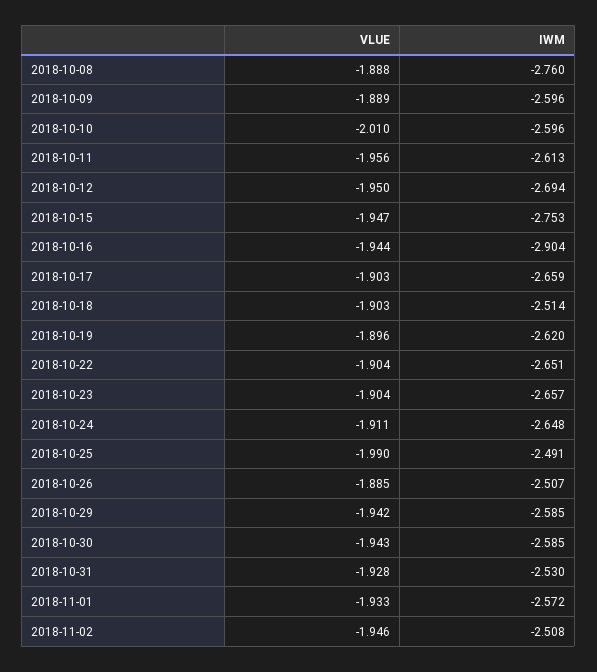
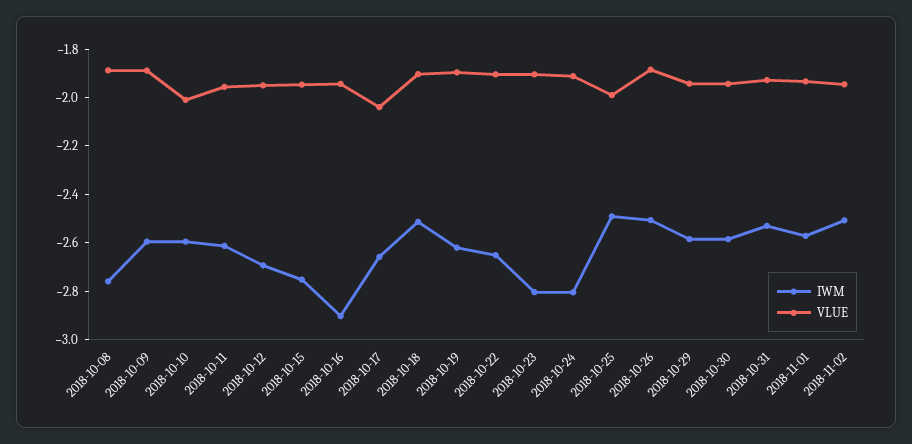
  {
    "VLUE": {
      "2018-10-08": -1.888,
      "2018-10-09": -1.889,
      "2018-10-10": -2.01,
      "2018-10-11": -1.956,
      "2018-10-12": -1.95,
      "2018-10-15": -1.947,
      "2018-10-16": -1.944,
-     "2018-10-17": -1.903,
+     "2018-10-17": -2.05,
      "2018-10-18": -1.903,
      "2018-10-19": -1.896,
      "2018-10-22": -1.904,
      "2018-10-23": -1.904,
      "2018-10-24": -1.911,
      "2018-10-25": -1.99,
      "2018-10-26": -1.885,
      "2018-10-29": -1.942,
      "2018-10-30": -1.943,
      "2018-10-31": -1.928,
      "2018-11-01": -1.933,
      "2018-11-02": -1.946
    },
    "IWM": {
      "2018-10-08": -2.76,
      "2018-10-09": -2.596,
      "2018-10-10": -2.596,
      "2018-10-11": -2.613,
      "2018-10-12": -2.694,
      "2018-10-15": -2.753,
      "2018-10-16": -2.904,
      "2018-10-17": -2.659,
      "2018-10-18": -2.514,
      "2018-10-19": -2.62,
      "2018-10-22": -2.651,
-     "2018-10-23": -2.657,
+     "2018-10-23": -2.8,
-     "2018-10-24": -2.648,
+     "2018-10-24": -2.8,
      "2018-10-25": -2.491,
      "2018-10-26": -2.507,
      "2018-10-29": -2.585,
      "2018-10-30": -2.585,
      "2018-10-31": -2.53,
      "2018-11-01": -2.572,
      "2018-11-02": -2.508
    }
  }

